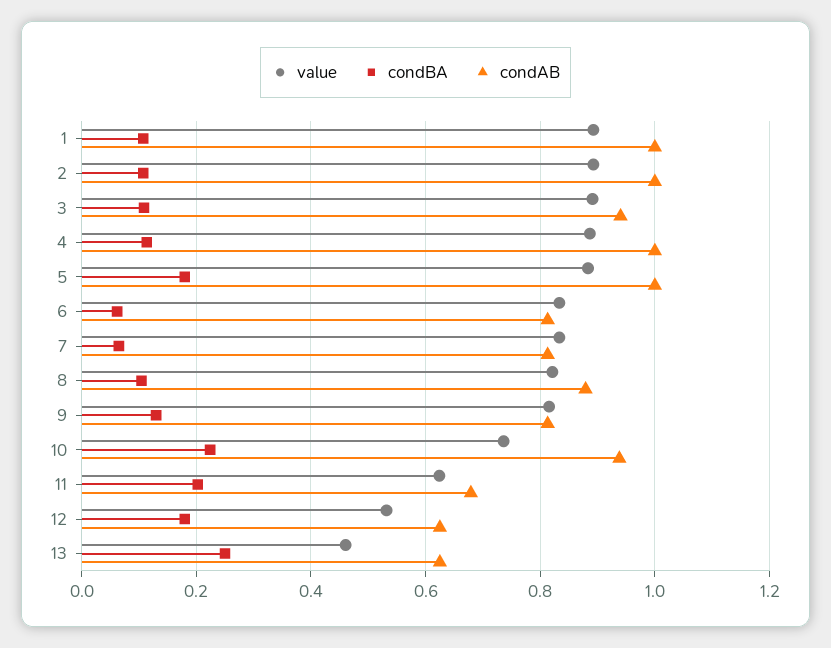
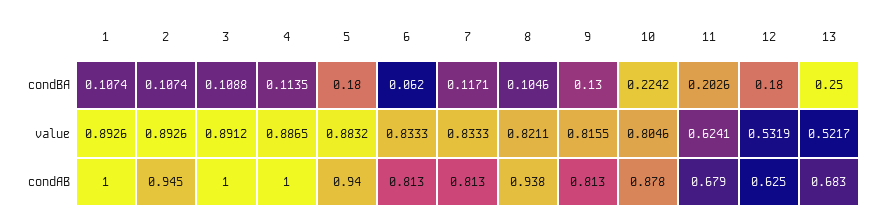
  {
    "value": {
      "1": 0.8926,
      "2": 0.8926,
      "3": 0.8912,
      "4": 0.8865,
      "5": 0.8832,
      "6": 0.8333,
      "7": 0.8333,
      "8": 0.8211,
      "9": 0.8155,
-     "10": 0.74,
+     "10": 0.8046,
      "11": 0.6241,
      "12": 0.5319,
-     "13": 0.46
+     "13": 0.5217
    },
    "condBA": {
      "1": 0.1074,
      "2": 0.1074,
      "3": 0.1088,
      "4": 0.1135,
      "5": 0.18,
      "6": 0.062,
-     "7": 0.06,
+     "7": 0.1171,
      "8": 0.1046,
      "9": 0.13,
      "10": 0.2242,
      "11": 0.2026,
      "12": 0.18,
      "13": 0.25
    },
    "condAB": {
      "1": 1,
-     "2": 1,
+     "2": 0.945,
-     "3": 0.94,
+     "3": 1,
      "4": 1,
-     "5": 1,
+     "5": 0.94,
      "6": 0.813,
      "7": 0.813,
-     "8": 0.88,
+     "8": 0.938,
      "9": 0.813,
-     "10": 0.94,
+     "10": 0.878,
      "11": 0.679,
      "12": 0.625,
-     "13": 0.62
+     "13": 0.683
    }
  }

